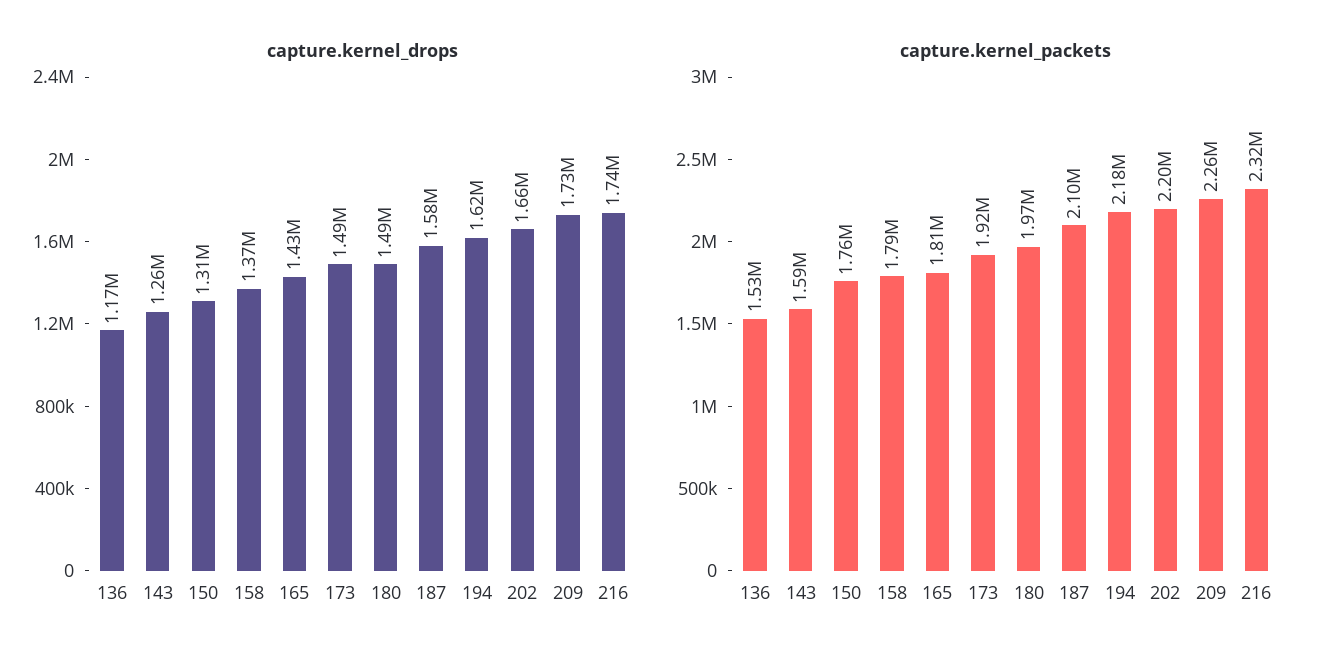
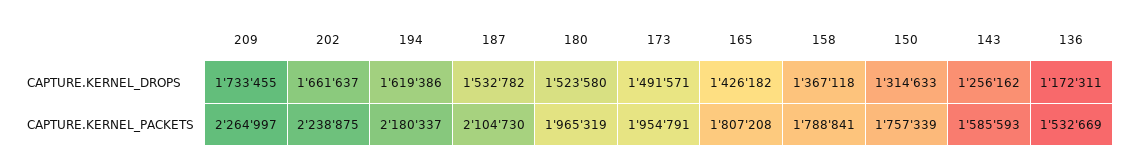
  {
    "capture.kernel_drops": {
      "136": 1172311,
      "143": 1256162,
      "150": 1314633,
      "158": 1367118,
      "165": 1426182,
      "173": 1491571,
-     "180": 1490000,
+     "180": 1523580,
-     "187": 1580000,
+     "187": 1532782,
      "194": 1619386,
      "202": 1661637,
-     "209": 1733455,
+     "209": 1733455
-     "216": 1740000
    },
    "capture.kernel_packets": {
      "136": 1532669,
      "143": 1585593,
      "150": 1757339,
      "158": 1788841,
      "165": 1807208,
-     "173": 1920000,
+     "173": 1954791,
      "180": 1965319,
      "187": 2104730,
      "194": 2180337,
-     "202": 2200000,
+     "202": 2238875,
-     "209": 2264997,
+     "209": 2264997
-     "216": 2320000
    }
  }

